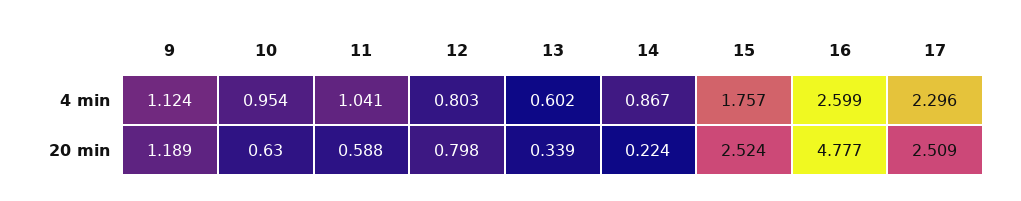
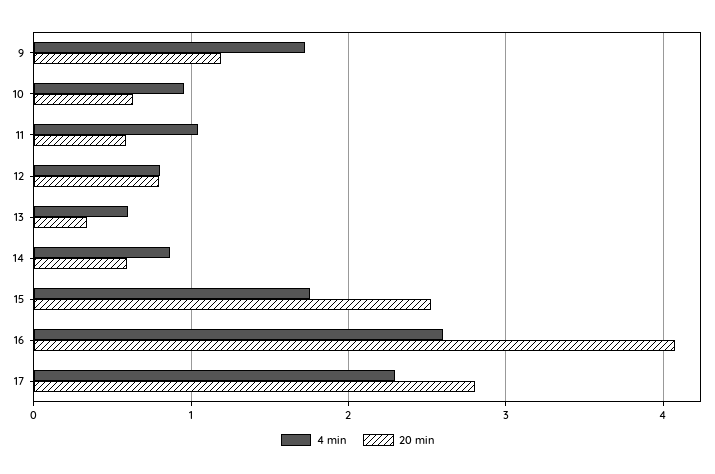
  {
    "4 min": {
-     "9": 1.124,
+     "9": 1.7,
      "10": 0.954,
      "11": 1.041,
      "12": 0.803,
      "13": 0.602,
      "14": 0.867,
      "15": 1.757,
      "16": 2.599,
      "17": 2.296
    },
    "20 min": {
      "9": 1.189,
      "10": 0.63,
      "11": 0.588,
      "12": 0.798,
      "13": 0.339,
-     "14": 0.224,
+     "14": 0.6,
      "15": 2.524,
-     "16": 4.777,
+     "16": 4.1,
-     "17": 2.509
+     "17": 2.8
    }
  }

